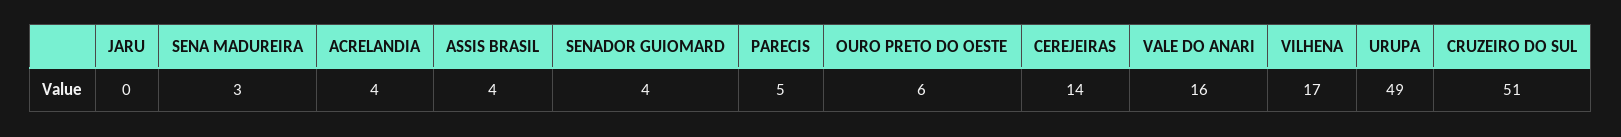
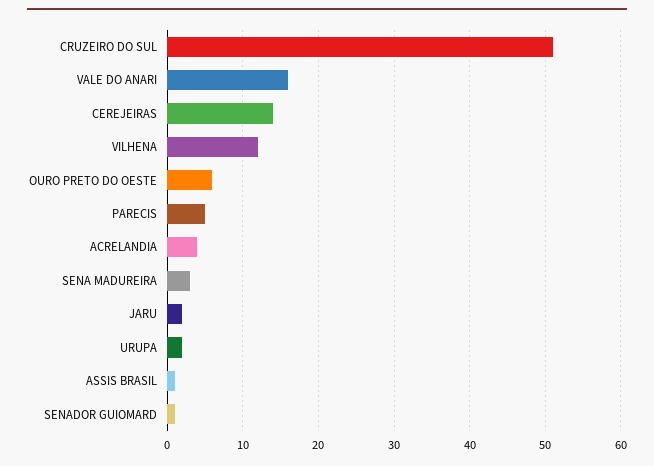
  {
-   "JARU": 0,
+   "JARU": 2,
    "SENA MADUREIRA": 3,
    "ACRELANDIA": 4,
-   "ASSIS BRASIL": 4,
+   "ASSIS BRASIL": 1,
-   "SENADOR GUIOMARD": 4,
+   "SENADOR GUIOMARD": 1,
    "PARECIS": 5,
    "OURO PRETO DO OESTE": 6,
    "CEREJEIRAS": 14,
    "VALE DO ANARI": 16,
-   "VILHENA": 17,
+   "VILHENA": 12,
-   "URUPA": 49,
+   "URUPA": 2,
    "CRUZEIRO DO SUL": 51
  }

